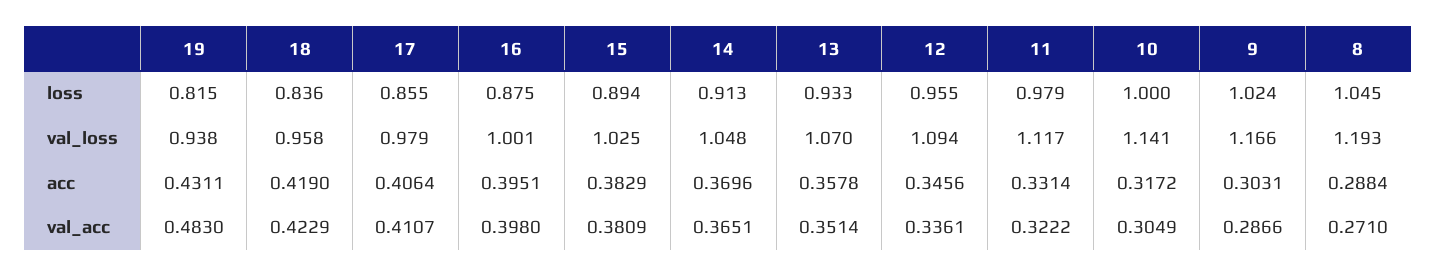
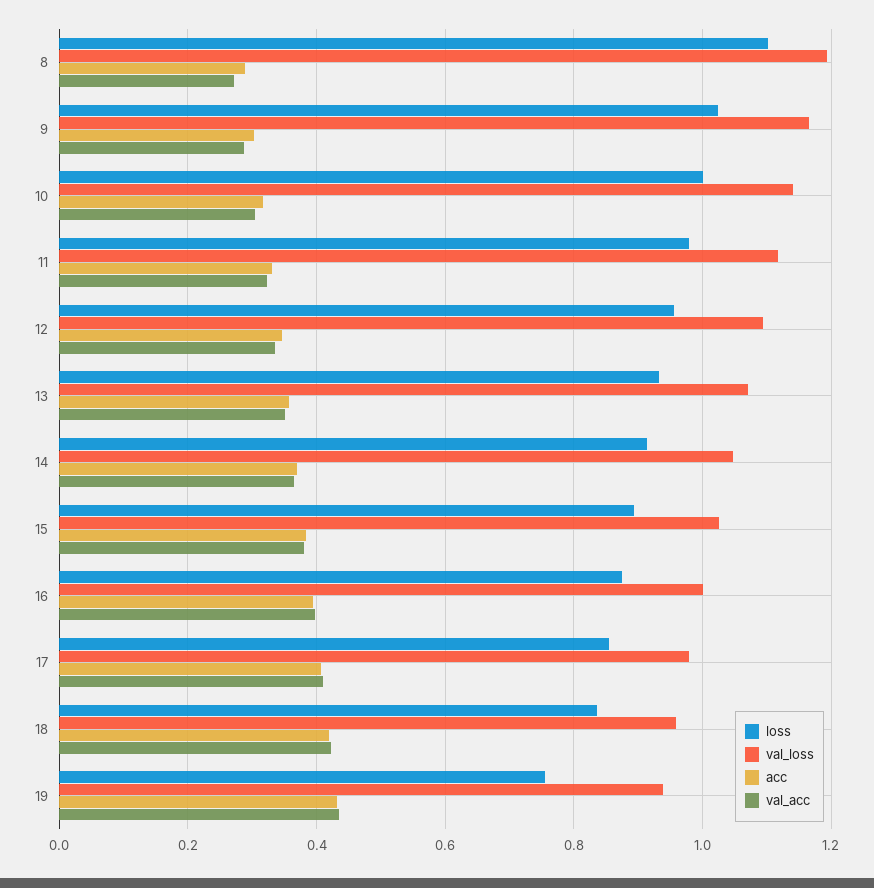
  {
    "loss": {
-     "19": 0.815,
+     "19": 0.76,
      "18": 0.836,
      "17": 0.855,
      "16": 0.875,
      "15": 0.894,
      "14": 0.913,
      "13": 0.933,
      "12": 0.955,
      "11": 0.979,
      "10": 1,
      "9": 1.024,
-     "8": 1.045
+     "8": 1.1
    },
    "val_loss": {
      "19": 0.938,
      "18": 0.958,
      "17": 0.979,
      "16": 1.001,
      "15": 1.025,
      "14": 1.048,
      "13": 1.07,
      "12": 1.094,
      "11": 1.117,
      "10": 1.141,
      "9": 1.166,
      "8": 1.193
    },
    "acc": {
      "19": 0.4311,
      "18": 0.419,
      "17": 0.4064,
      "16": 0.3951,
      "15": 0.3829,
      "14": 0.3696,
      "13": 0.3578,
      "12": 0.3456,
      "11": 0.3314,
      "10": 0.3172,
      "9": 0.3031,
      "8": 0.2884
    },
    "val_acc": {
-     "19": 0.483,
+     "19": 0.44,
      "18": 0.4229,
      "17": 0.4107,
      "16": 0.398,
      "15": 0.3809,
      "14": 0.3651,
      "13": 0.3514,
      "12": 0.3361,
      "11": 0.3222,
      "10": 0.3049,
      "9": 0.2866,
      "8": 0.271
    }
  }

